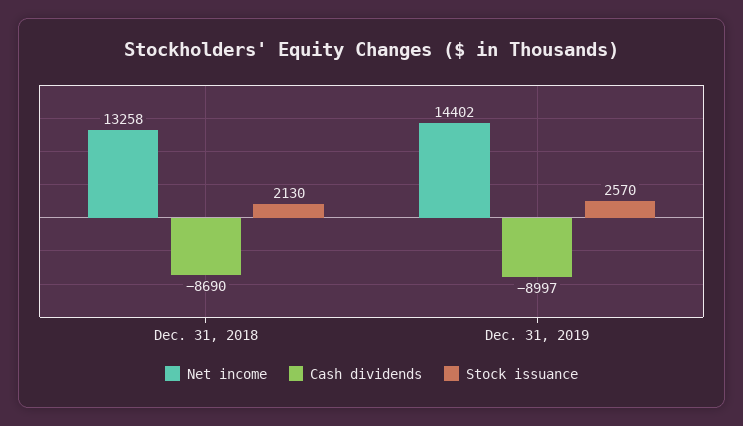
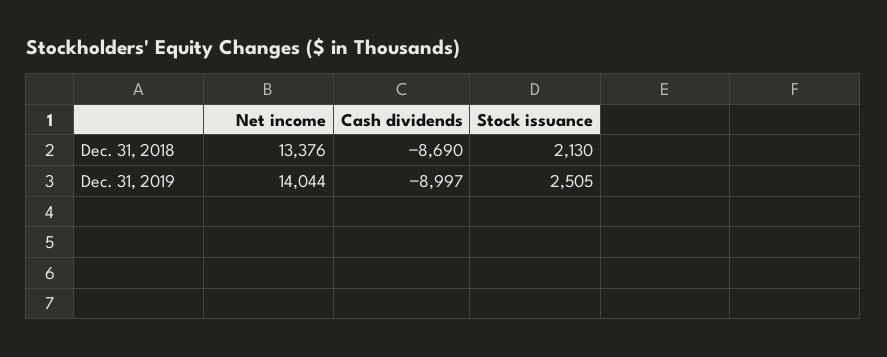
  {
    "Net income": {
-     "Dec. 31, 2018": 13258,
+     "Dec. 31, 2018": 13376,
-     "Dec. 31, 2019": 14402
+     "Dec. 31, 2019": 14044
    },
    "Cash dividends": {
      "Dec. 31, 2018": -8690,
      "Dec. 31, 2019": -8997
    },
    "Stock issuance": {
      "Dec. 31, 2018": 2130,
-     "Dec. 31, 2019": 2570
+     "Dec. 31, 2019": 2505
    }
  }

